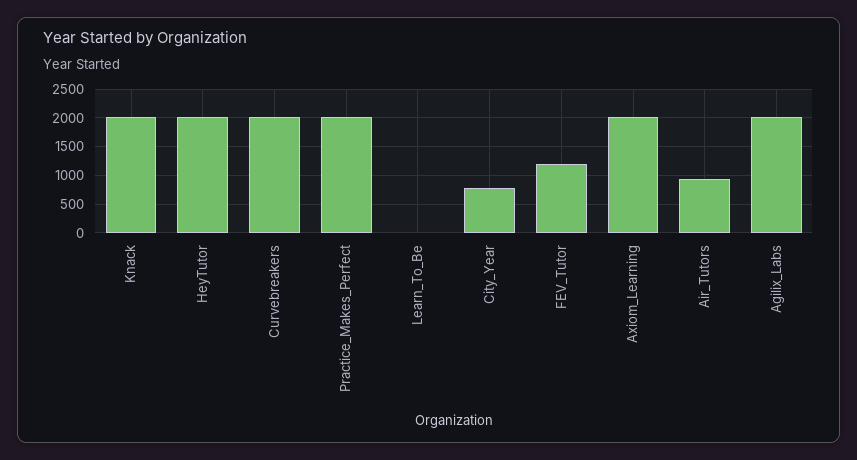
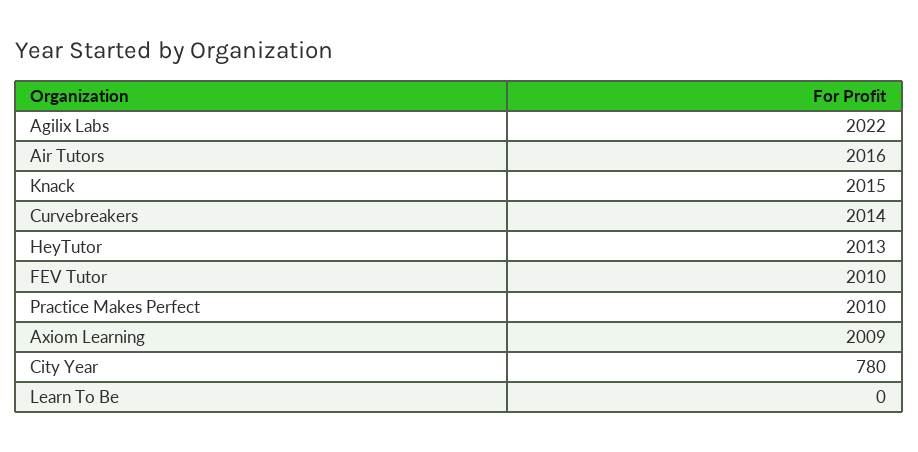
  {
    "Knack": 2015,
    "HeyTutor": 2013,
    "Curvebreakers": 2014,
    "Practice_Makes_Perfect": 2010,
    "Learn_To_Be": 0,
    "City_Year": 780,
-   "FEV_Tutor": 1250,
+   "FEV_Tutor": 2010,
    "Axiom_Learning": 2009,
-   "Air_Tutors": 1000,
+   "Air_Tutors": 2016,
    "Agilix_Labs": 2022
  }

